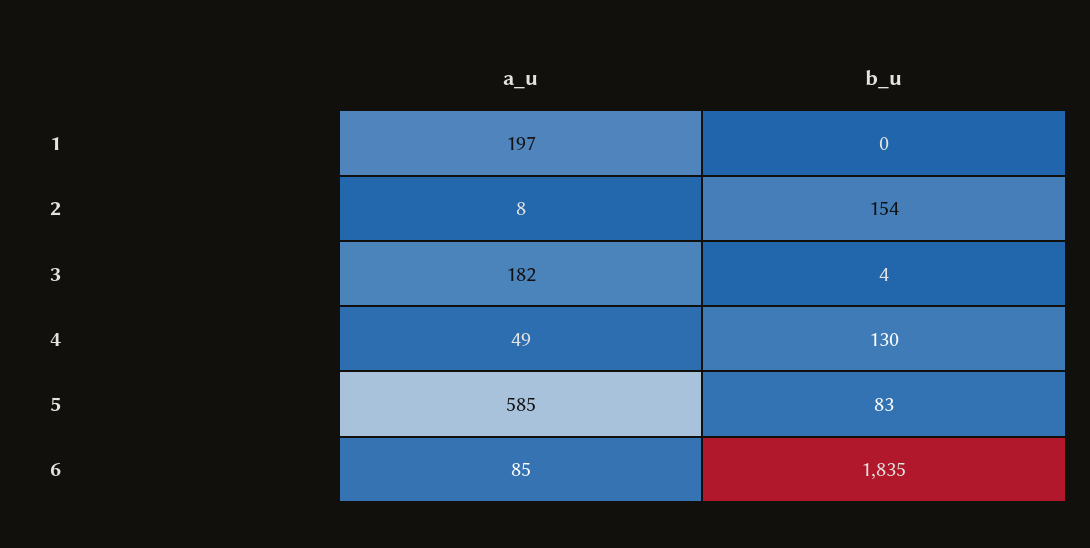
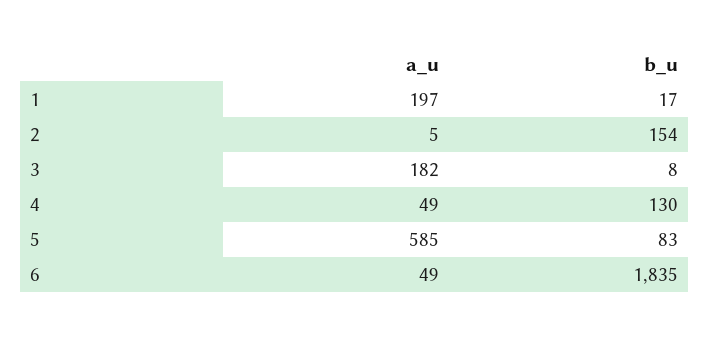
  {
    "a_u": {
      "1": 197,
-     "2": 8,
+     "2": 5,
      "3": 182,
      "4": 49,
      "5": 585,
-     "6": 85
+     "6": 49
    },
    "b_u": {
-     "1": 0,
+     "1": 17,
      "2": 154,
-     "3": 4,
+     "3": 8,
      "4": 130,
      "5": 83,
      "6": 1835
    }
  }

